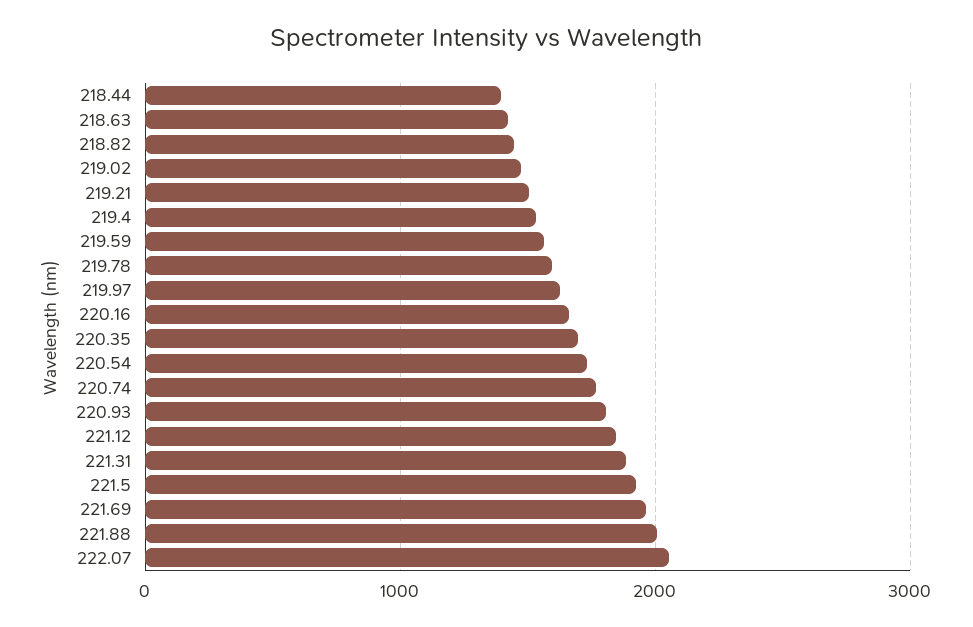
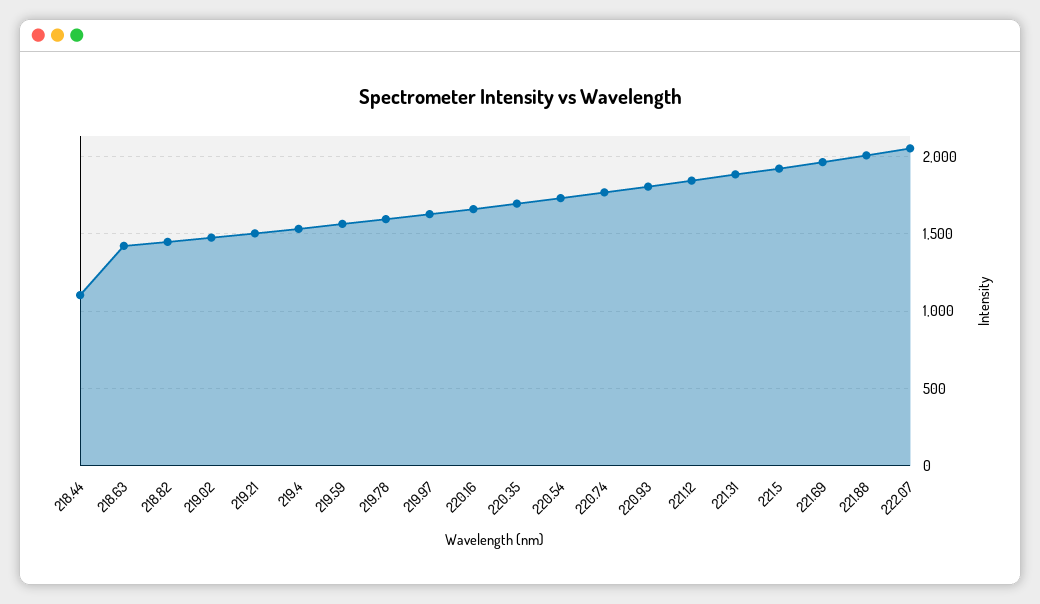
  {
-   "218.44": 1400,
+   "218.44": 1100,
    "218.63": 1400,
    "218.82": 1450,
    "219.02": 1500,
    "219.21": 1500,
    "219.4": 1550,
    "219.59": 1550,
    "219.78": 1600,
    "219.97": 1650,
    "220.16": 1650,
    "220.35": 1700,
    "220.54": 1750,
    "220.74": 1750,
    "220.93": 1800,
    "221.12": 1850,
    "221.31": 1900,
    "221.5": 1900,
    "221.69": 1950,
    "221.88": 2000,
    "222.07": 2050
  }

